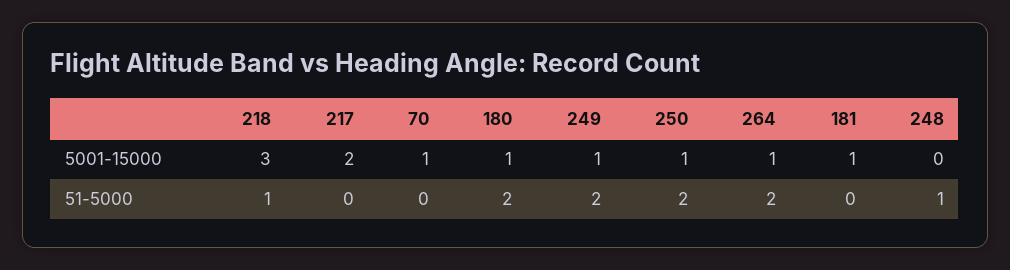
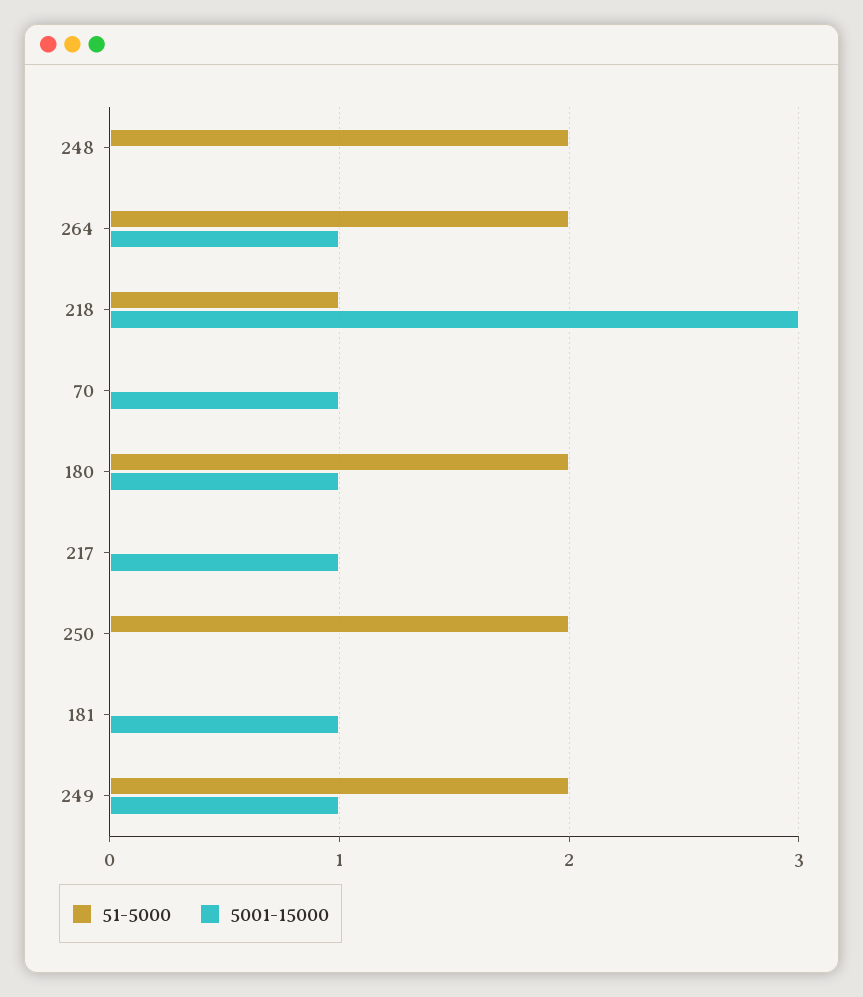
  {
    "5001-15000": {
      "218": 3,
-     "217": 2,
+     "217": 1,
      "70": 1,
      "180": 1,
      "249": 1,
-     "250": 1,
+     "250": 0,
      "264": 1,
      "181": 1,
      "248": 0
    },
    "51-5000": {
      "218": 1,
      "217": 0,
      "70": 0,
      "180": 2,
      "249": 2,
      "250": 2,
      "264": 2,
      "181": 0,
-     "248": 1
+     "248": 2
    }
  }

